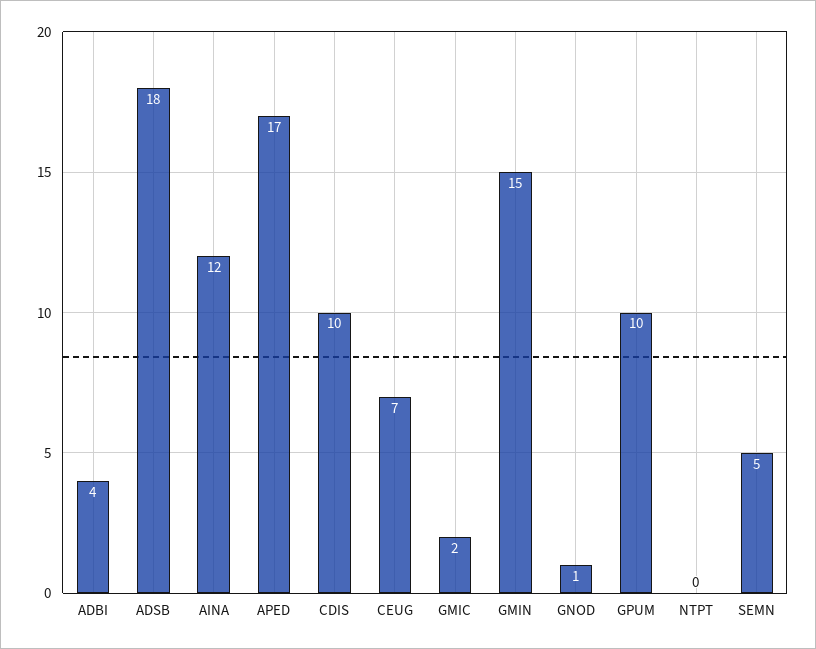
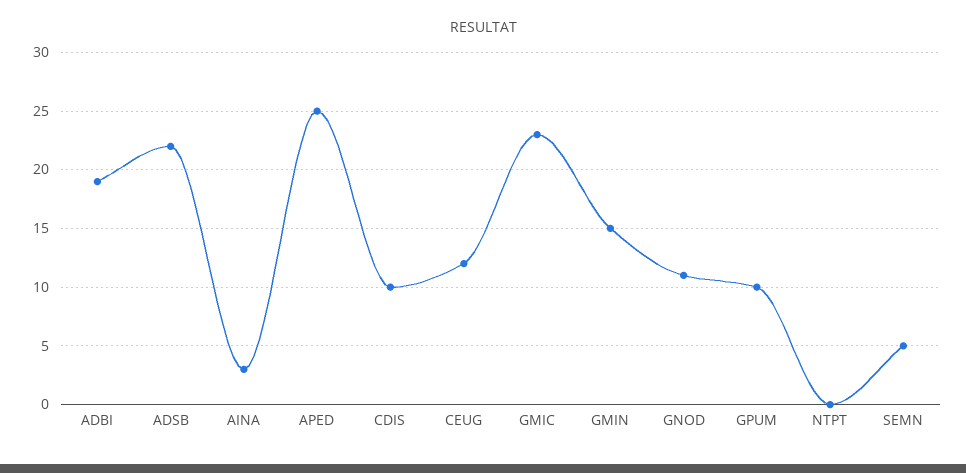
  {
-   "ADBI": 4,
+   "ADBI": 19,
-   "ADSB": 18,
+   "ADSB": 22,
-   "AINA": 12,
+   "AINA": 3,
-   "APED": 17,
+   "APED": 25,
    "CDIS": 10,
-   "CEUG": 7,
+   "CEUG": 12,
-   "GMIC": 2,
+   "GMIC": 23,
    "GMIN": 15,
-   "GNOD": 1,
+   "GNOD": 11,
    "GPUM": 10,
    "NTPT": 0,
    "SEMN": 5
  }

